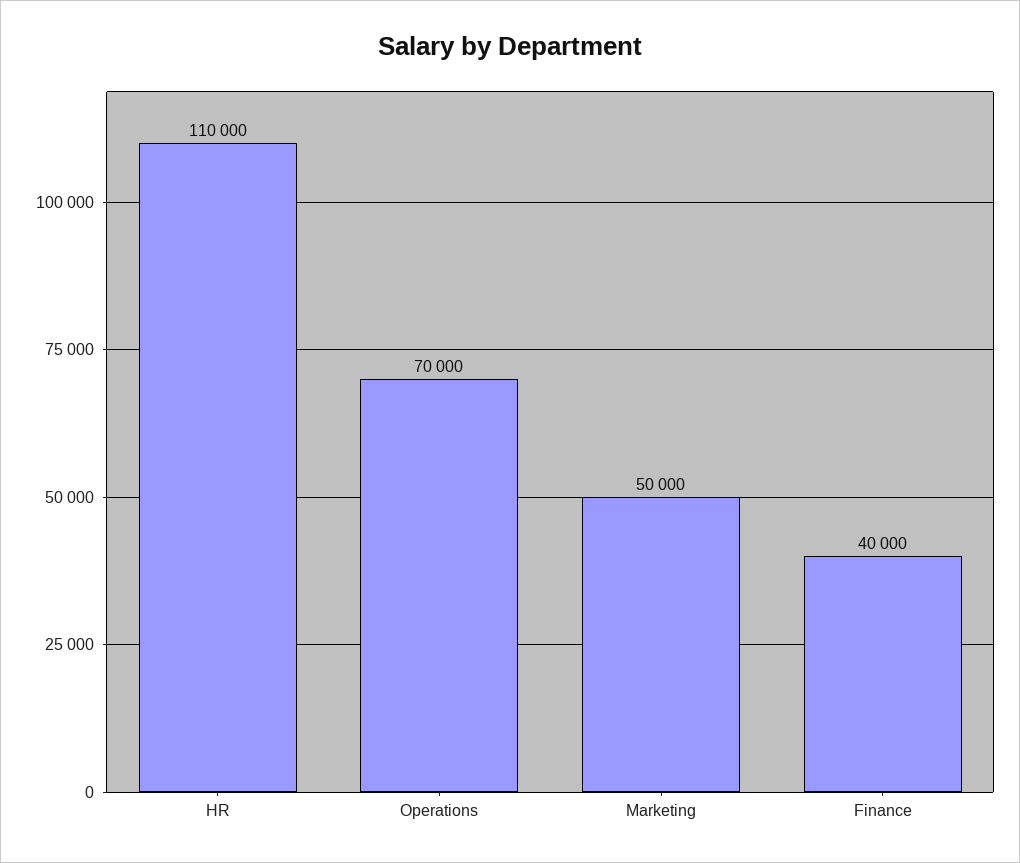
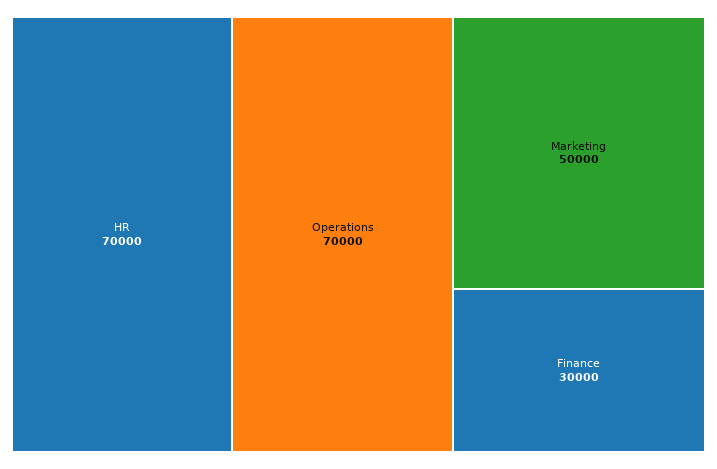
  {
-   "HR": 110000,
+   "HR": 70000,
    "Operations": 70000,
    "Marketing": 50000,
-   "Finance": 40000
+   "Finance": 30000
  }

